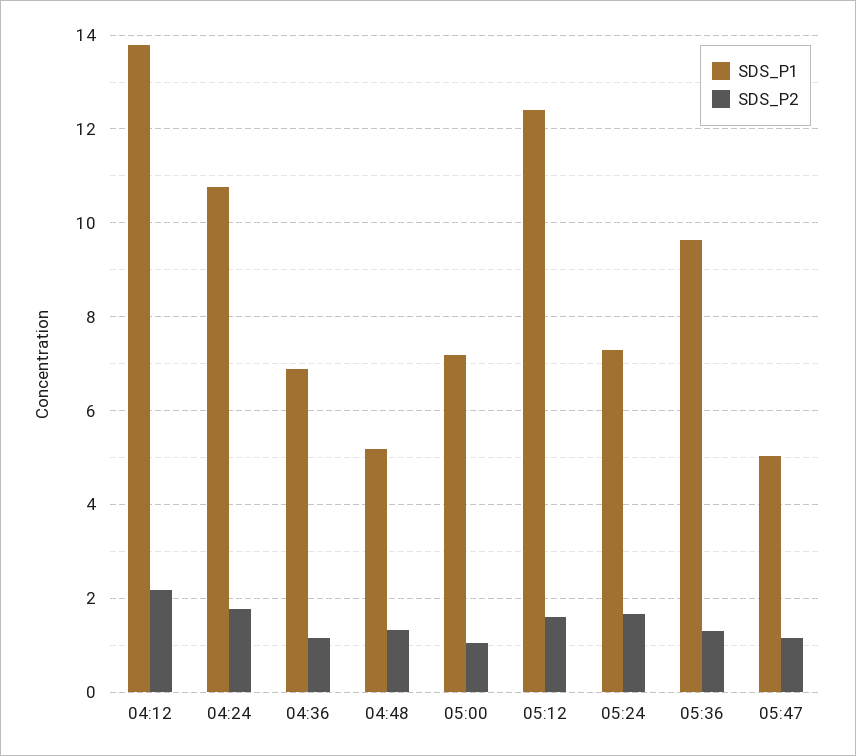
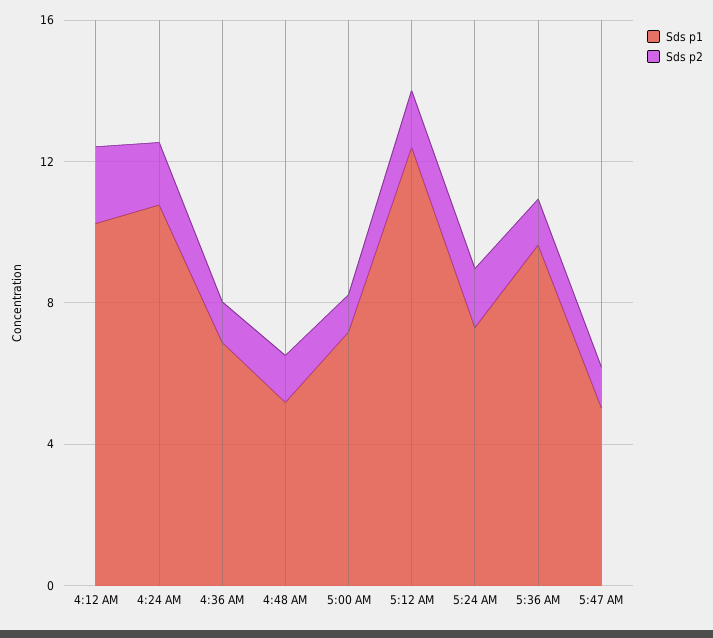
  {
    "SDS_P1": {
-     "04:12": 13.8,
+     "04:12": 10,
      "04:24": 10.8,
      "04:36": 6.8,
      "04:48": 5.2,
      "05:00": 7.2,
      "05:12": 12.4,
      "05:24": 7.4,
      "05:36": 9.6,
      "05:47": 5
    },
    "SDS_P2": {
      "04:12": 2.2,
      "04:24": 1.8,
      "04:36": 1.2,
      "04:48": 1.4,
      "05:00": 1,
      "05:12": 1.6,
      "05:24": 1.6,
      "05:36": 1.4,
      "05:47": 1.2
    }
  }

